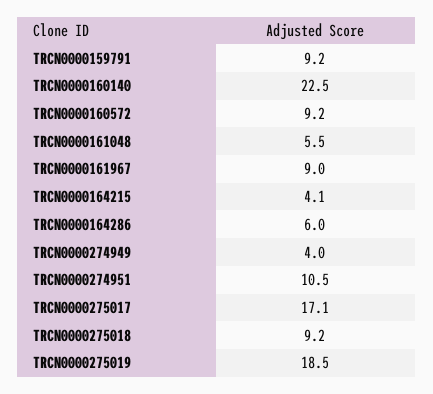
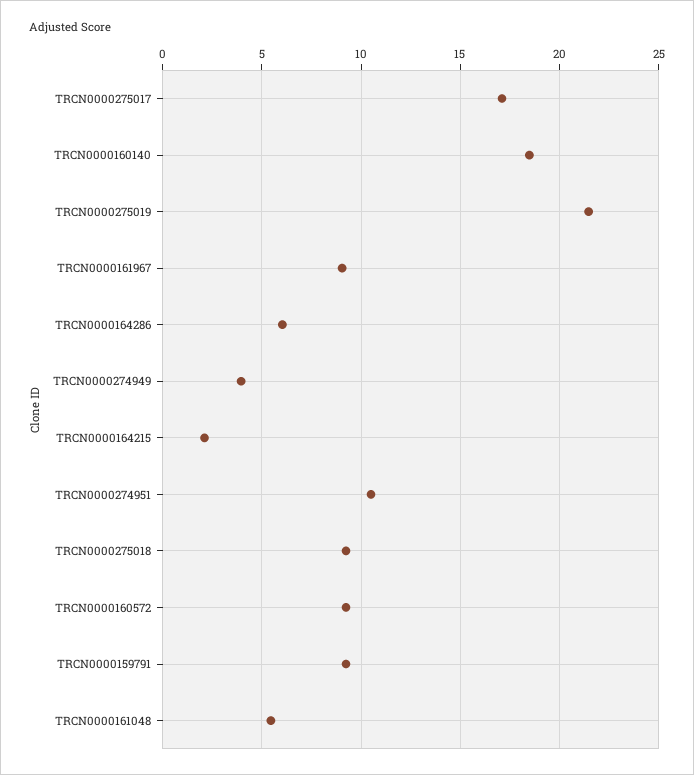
  {
    "TRCN0000159791": 9.2,
-   "TRCN0000160140": 22.5,
+   "TRCN0000160140": 18.5,
    "TRCN0000160572": 9.2,
    "TRCN0000161048": 5.5,
    "TRCN0000161967": 9,
-   "TRCN0000164215": 4.1,
+   "TRCN0000164215": 2,
    "TRCN0000164286": 6,
    "TRCN0000274949": 4,
    "TRCN0000274951": 10.5,
    "TRCN0000275017": 17.1,
    "TRCN0000275018": 9.2,
-   "TRCN0000275019": 18.5
+   "TRCN0000275019": 21.5
  }

